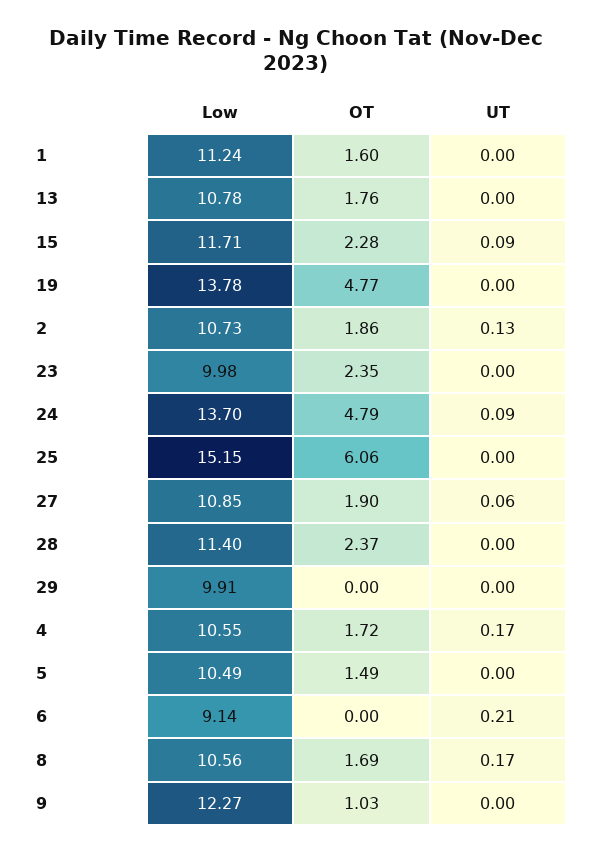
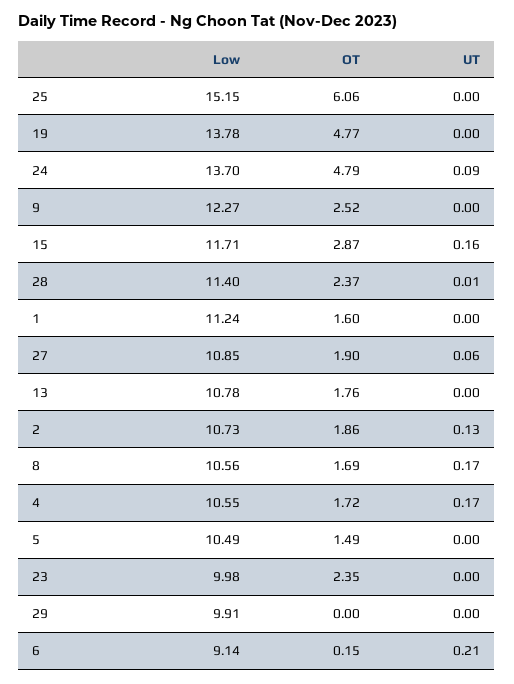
  {
    "Low": {
      "1": 11.24,
      "13": 10.78,
      "15": 11.71,
      "19": 13.78,
      "2": 10.73,
      "23": 9.98,
      "24": 13.7,
      "25": 15.15,
      "27": 10.85,
      "28": 11.4,
      "29": 9.91,
      "4": 10.55,
      "5": 10.49,
      "6": 9.14,
      "8": 10.56,
      "9": 12.27
    },
    "OT": {
      "1": 1.6,
      "13": 1.76,
-     "15": 2.28,
+     "15": 2.87,
      "19": 4.77,
      "2": 1.86,
      "23": 2.35,
      "24": 4.79,
      "25": 6.06,
      "27": 1.9,
      "28": 2.37,
      "29": 0,
      "4": 1.72,
      "5": 1.49,
-     "6": 0,
+     "6": 0.15,
      "8": 1.69,
-     "9": 1.03
+     "9": 2.52
    },
    "UT": {
      "1": 0,
      "13": 0,
-     "15": 0.09,
+     "15": 0.16,
      "19": 0,
      "2": 0.13,
      "23": 0,
      "24": 0.09,
      "25": 0,
      "27": 0.06,
-     "28": 0,
+     "28": 0.01,
      "29": 0,
      "4": 0.17,
      "5": 0,
      "6": 0.21,
      "8": 0.17,
      "9": 0
    }
  }

